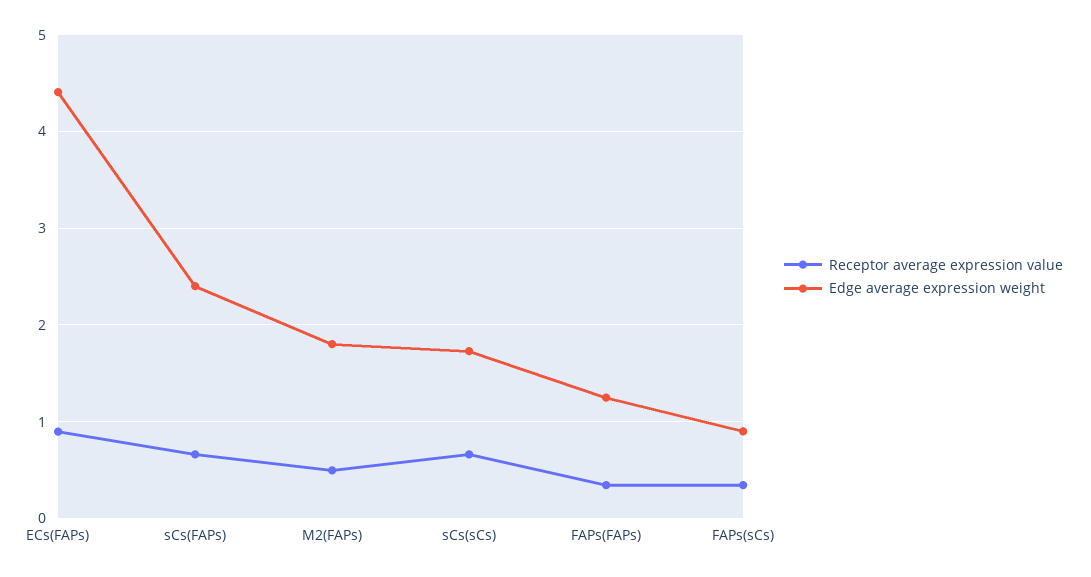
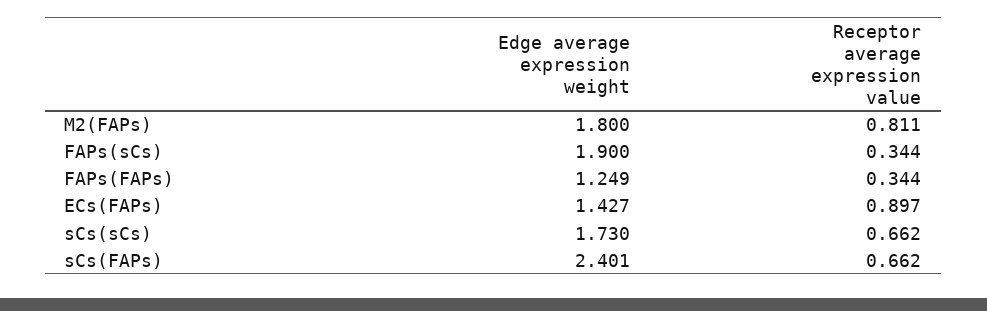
  {
    "Receptor average expression value": {
      "ECs(FAPs)": 0.897,
      "sCs(FAPs)": 0.662,
-     "M2(FAPs)": 0.5,
+     "M2(FAPs)": 0.811,
      "sCs(sCs)": 0.662,
      "FAPs(FAPs)": 0.344,
      "FAPs(sCs)": 0.344
    },
    "Edge average expression weight": {
-     "ECs(FAPs)": 4.4,
+     "ECs(FAPs)": 1.427,
      "sCs(FAPs)": 2.401,
      "M2(FAPs)": 1.8,
      "sCs(sCs)": 1.73,
      "FAPs(FAPs)": 1.249,
-     "FAPs(sCs)": 0.9
+     "FAPs(sCs)": 1.9
    }
  }

